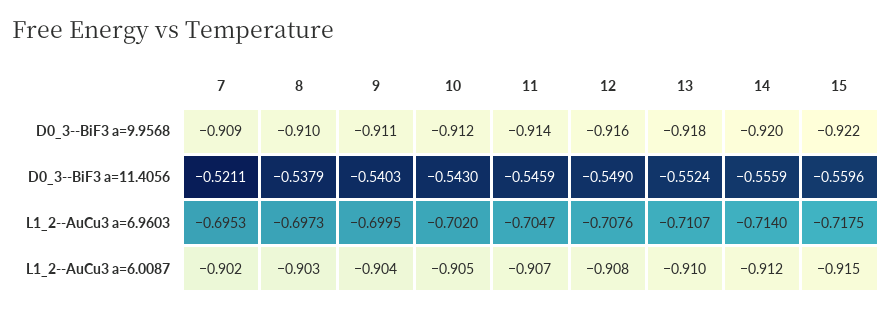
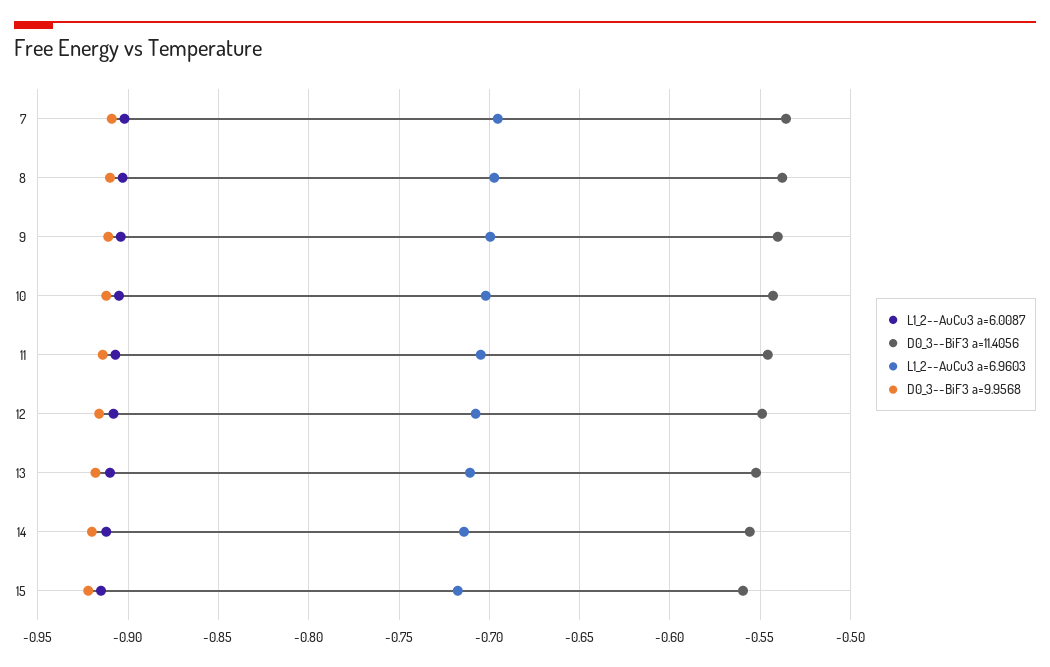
  {
    "D0_3--BiF3 a=9.9568": {
      "7": -0.909,
      "8": -0.91,
      "9": -0.911,
      "10": -0.912,
      "11": -0.914,
      "12": -0.916,
      "13": -0.918,
      "14": -0.92,
      "15": -0.922
    },
    "D0_3--BiF3 a=11.4056": {
-     "7": -0.5211,
+     "7": -0.535,
      "8": -0.5379,
      "9": -0.5403,
      "10": -0.543,
      "11": -0.5459,
      "12": -0.549,
      "13": -0.5524,
      "14": -0.5559,
      "15": -0.5596
    },
    "L1_2--AuCu3 a=6.9603": {
      "7": -0.6953,
      "8": -0.6973,
      "9": -0.6995,
      "10": -0.702,
      "11": -0.7047,
      "12": -0.7076,
      "13": -0.7107,
      "14": -0.714,
      "15": -0.7175
    },
    "L1_2--AuCu3 a=6.0087": {
      "7": -0.902,
      "8": -0.903,
      "9": -0.904,
      "10": -0.905,
      "11": -0.907,
      "12": -0.908,
      "13": -0.91,
      "14": -0.912,
      "15": -0.915
    }
  }

